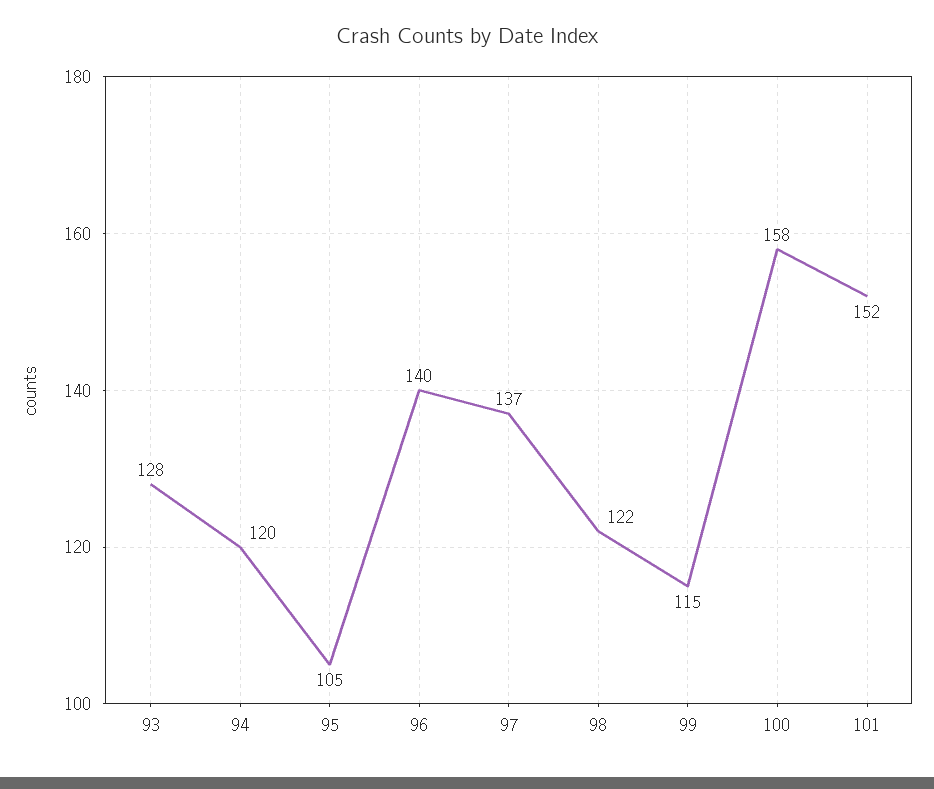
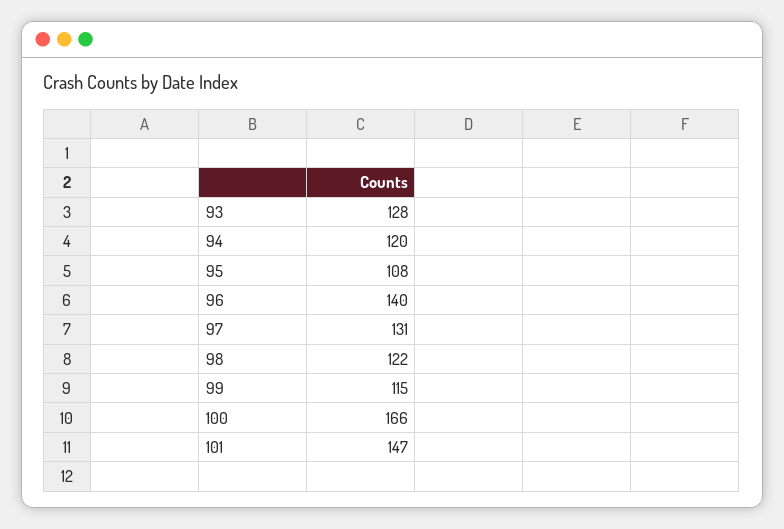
  {
    "93": 128,
    "94": 120,
-   "95": 105,
+   "95": 108,
    "96": 140,
-   "97": 137,
+   "97": 131,
    "98": 122,
    "99": 115,
-   "100": 158,
+   "100": 166,
-   "101": 152
+   "101": 147
  }

